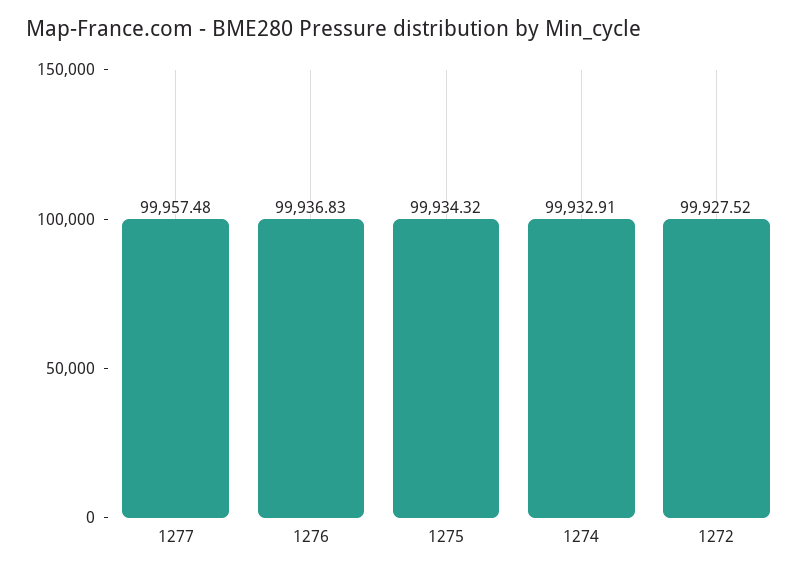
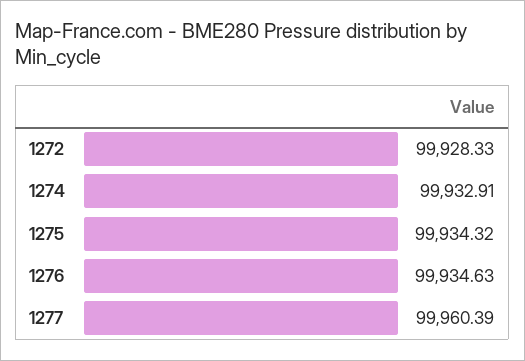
  {
-   "1277": 99957.48,
+   "1277": 99960.39,
-   "1276": 99936.83,
+   "1276": 99934.63,
    "1275": 99934.32,
    "1274": 99932.91,
-   "1272": 99927.52
+   "1272": 99928.33
  }

